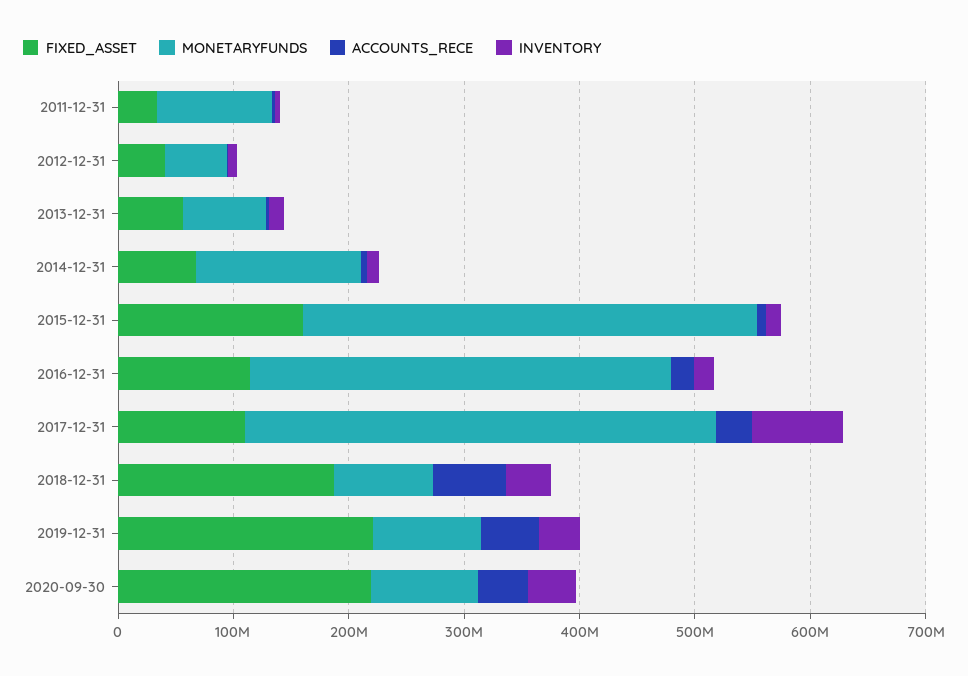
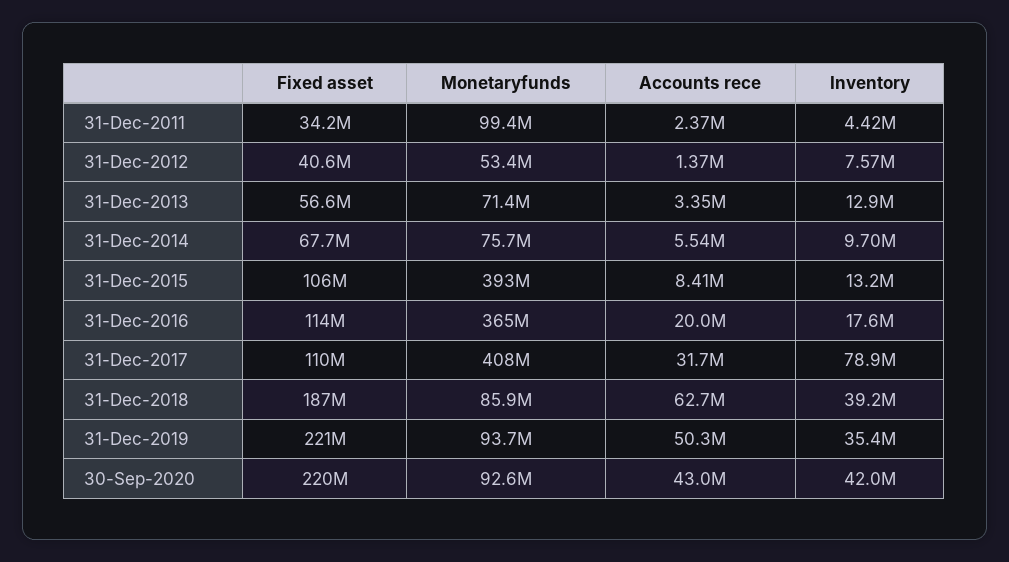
  {
    "FIXED_ASSET": {
      "2011-12-31": 34200000,
      "2012-12-31": 40600000,
      "2013-12-31": 56600000,
      "2014-12-31": 67700000,
-     "2015-12-31": 160000000,
+     "2015-12-31": 106000000,
      "2016-12-31": 114000000,
      "2017-12-31": 110000000,
      "2018-12-31": 187000000,
      "2019-12-31": 221000000,
      "2020-09-30": 220000000
    },
    "MONETARYFUNDS": {
      "2011-12-31": 99400000,
      "2012-12-31": 53400000,
      "2013-12-31": 71400000,
-     "2014-12-31": 140000000,
+     "2014-12-31": 75700000,
      "2015-12-31": 393000000,
      "2016-12-31": 365000000,
      "2017-12-31": 408000000,
      "2018-12-31": 85900000,
      "2019-12-31": 93700000,
      "2020-09-30": 92600000
    },
    "ACCOUNTS_RECE": {
      "2011-12-31": 2370000,
      "2012-12-31": 1370000,
      "2013-12-31": 3350000,
      "2014-12-31": 5540000,
      "2015-12-31": 8410000,
      "2016-12-31": 20000000,
      "2017-12-31": 31700000,
      "2018-12-31": 62700000,
      "2019-12-31": 50300000,
      "2020-09-30": 43000000
    },
    "INVENTORY": {
      "2011-12-31": 4420000,
      "2012-12-31": 7570000,
      "2013-12-31": 12900000,
      "2014-12-31": 9700000,
      "2015-12-31": 13200000,
      "2016-12-31": 17600000,
      "2017-12-31": 78900000,
      "2018-12-31": 39200000,
      "2019-12-31": 35400000,
      "2020-09-30": 42000000
    }
  }

